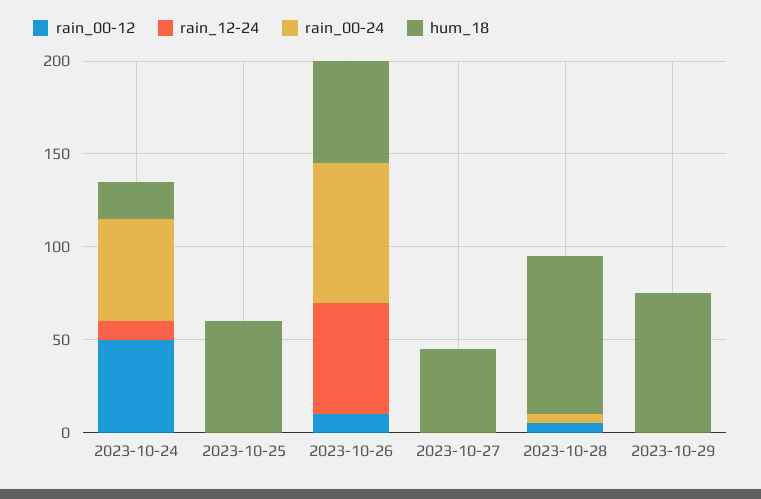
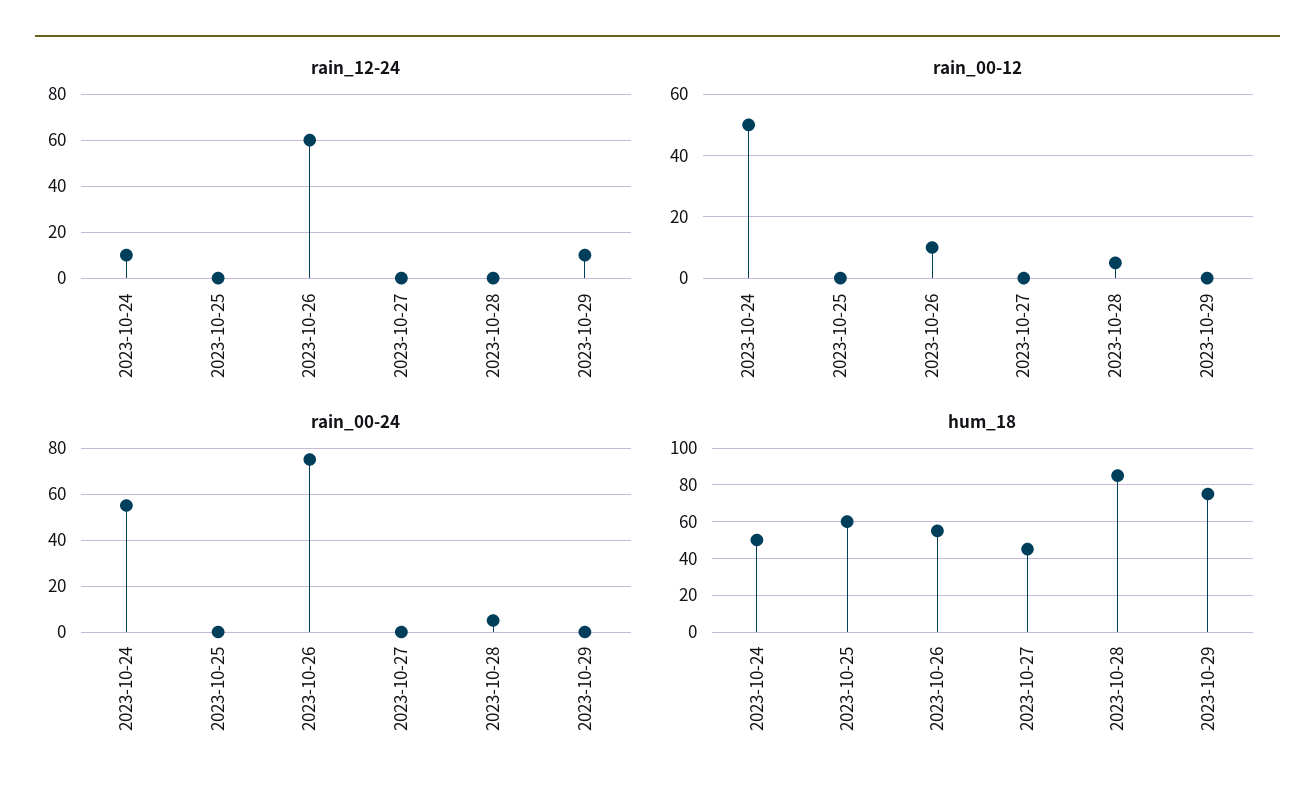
  {
    "rain_00-12": {
      "2023-10-24": 50,
      "2023-10-25": 0,
      "2023-10-26": 10,
      "2023-10-27": 0,
      "2023-10-28": 5,
      "2023-10-29": 0
    },
    "rain_12-24": {
      "2023-10-24": 10,
      "2023-10-25": 0,
      "2023-10-26": 60,
      "2023-10-27": 0,
      "2023-10-28": 0,
-     "2023-10-29": 0
+     "2023-10-29": 10
    },
    "rain_00-24": {
      "2023-10-24": 55,
      "2023-10-25": 0,
      "2023-10-26": 75,
      "2023-10-27": 0,
      "2023-10-28": 5,
      "2023-10-29": 0
    },
    "hum_18": {
-     "2023-10-24": 20,
+     "2023-10-24": 50,
      "2023-10-25": 60,
      "2023-10-26": 55,
      "2023-10-27": 45,
      "2023-10-28": 85,
      "2023-10-29": 75
    }
  }

